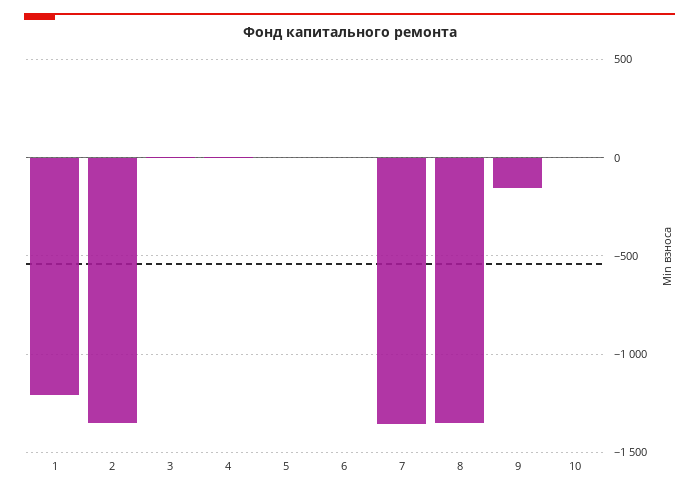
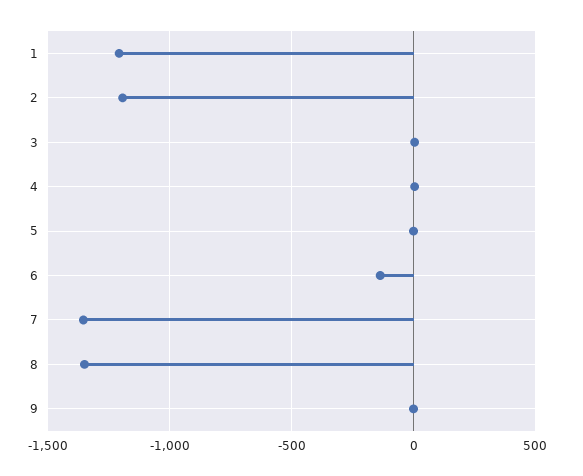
  {
    "1": -1200,
-   "2": -1350,
+   "2": -1200,
    "3": 0,
    "4": 0,
    "5": 0,
-   "6": 0,
+   "6": -150,
    "7": -1350,
    "8": -1350,
-   "9": -150,
+   "9": 0
-   "10": 0
  }

